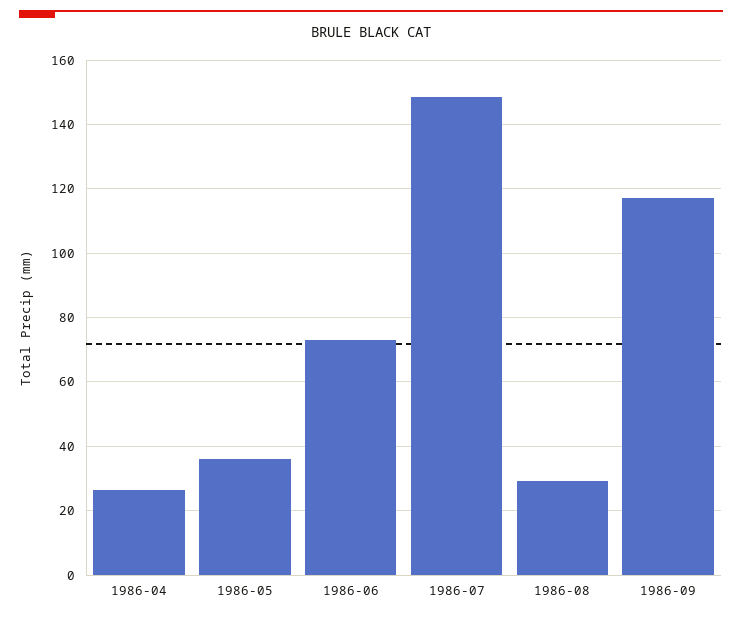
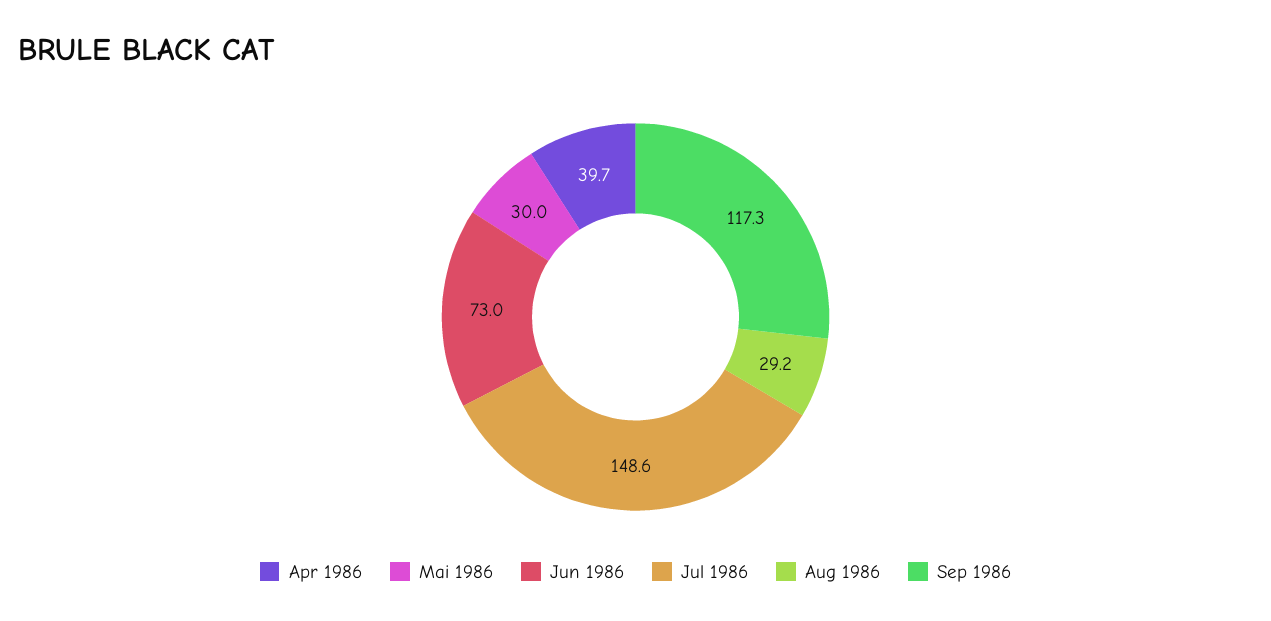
  {
-   "1986-04": 26,
+   "1986-04": 39.7,
-   "1986-05": 36,
+   "1986-05": 30,
    "1986-06": 73,
    "1986-07": 148.6,
    "1986-08": 29.2,
    "1986-09": 117.3
  }

